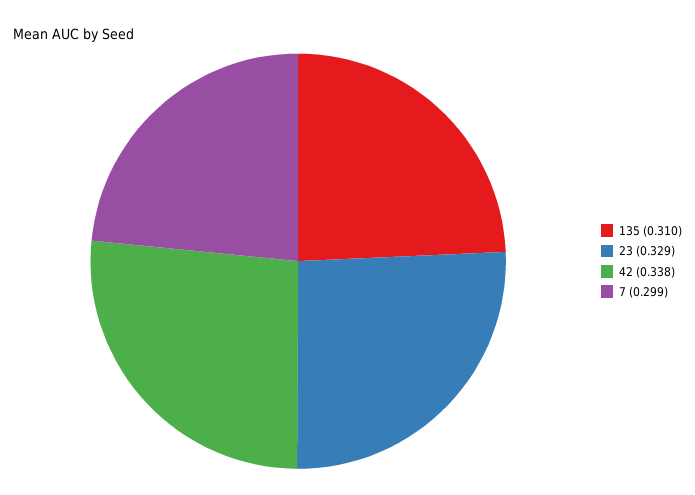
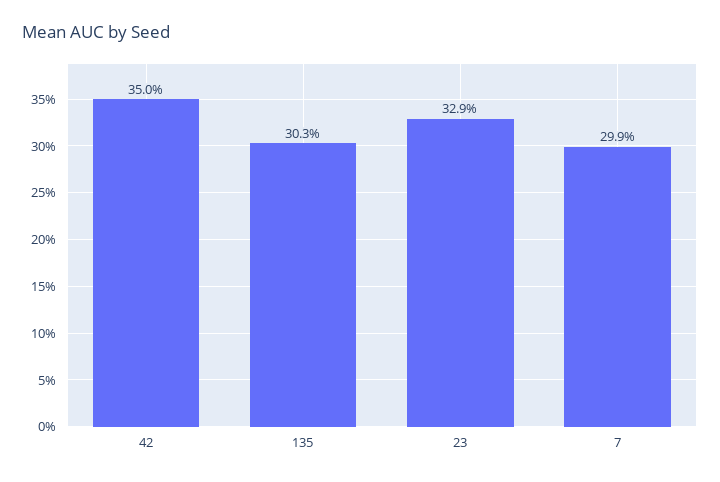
  {
-   "135": 0.31,
+   "135": 0.303,
    "23": 0.329,
-   "42": 0.338,
+   "42": 0.35,
    "7": 0.299
  }

